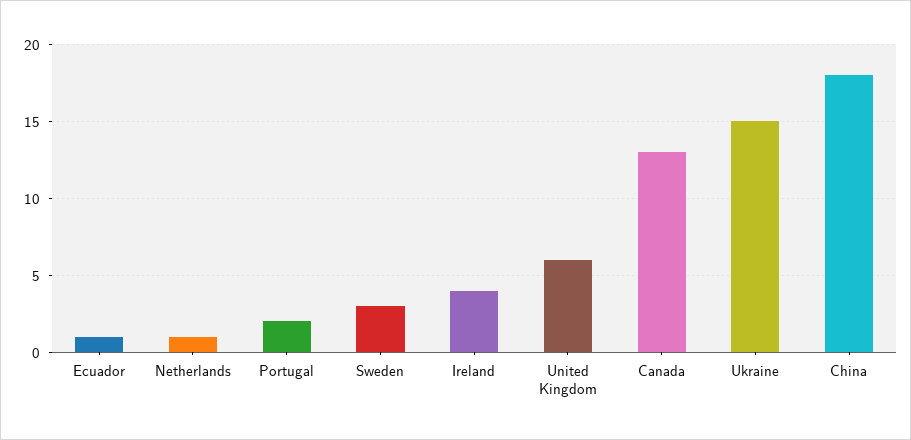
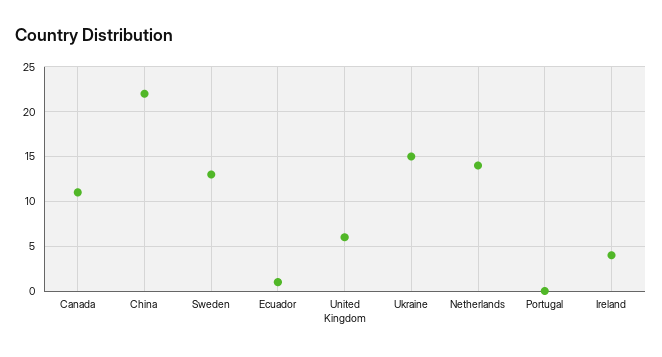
  {
    "Ecuador": 1,
-   "Netherlands": 1,
+   "Netherlands": 14,
-   "Portugal": 2,
+   "Portugal": 0,
-   "Sweden": 3,
+   "Sweden": 13,
    "Ireland": 4,
    "United Kingdom": 6,
-   "Canada": 13,
+   "Canada": 11,
    "Ukraine": 15,
-   "China": 18
+   "China": 22
  }

